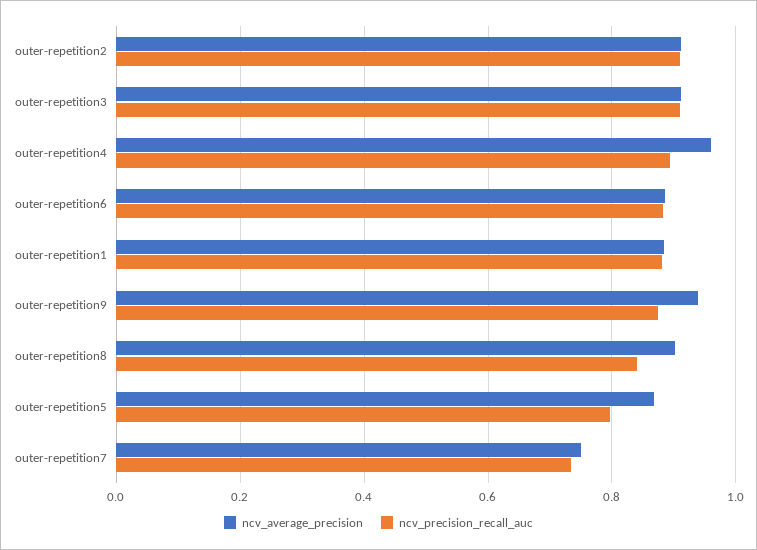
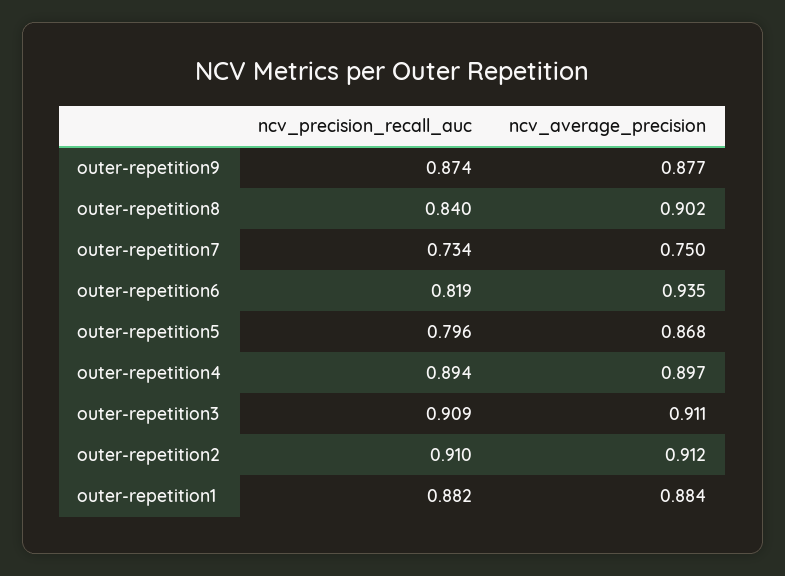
  {
    "ncv_average_precision": {
      "outer-repetition2": 0.912,
      "outer-repetition3": 0.911,
-     "outer-repetition4": 0.96,
+     "outer-repetition4": 0.897,
-     "outer-repetition6": 0.88,
+     "outer-repetition6": 0.935,
      "outer-repetition1": 0.884,
-     "outer-repetition9": 0.94,
+     "outer-repetition9": 0.877,
      "outer-repetition8": 0.902,
      "outer-repetition5": 0.868,
      "outer-repetition7": 0.75
    },
    "ncv_precision_recall_auc": {
      "outer-repetition2": 0.91,
      "outer-repetition3": 0.909,
      "outer-repetition4": 0.894,
-     "outer-repetition6": 0.88,
+     "outer-repetition6": 0.819,
      "outer-repetition1": 0.882,
      "outer-repetition9": 0.874,
      "outer-repetition8": 0.84,
      "outer-repetition5": 0.796,
      "outer-repetition7": 0.734
    }
  }

